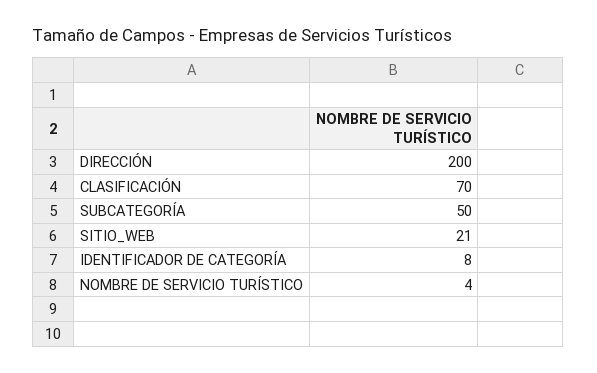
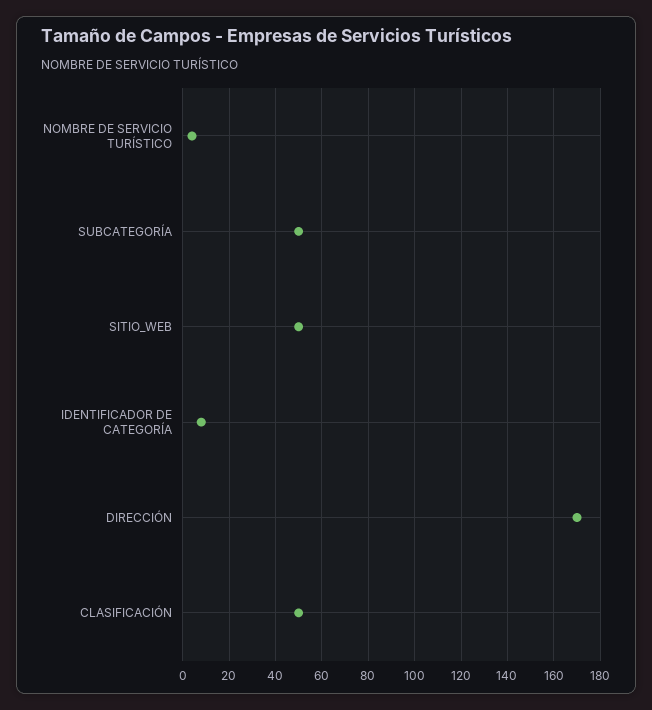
  {
-   "DIRECCIÓN": 200,
+   "DIRECCIÓN": 170,
-   "CLASIFICACIÓN": 70,
+   "CLASIFICACIÓN": 50,
    "SUBCATEGORÍA": 50,
-   "SITIO_WEB": 21,
+   "SITIO_WEB": 50,
    "IDENTIFICADOR DE CATEGORÍA": 8,
    "NOMBRE DE SERVICIO TURÍSTICO": 4
  }

